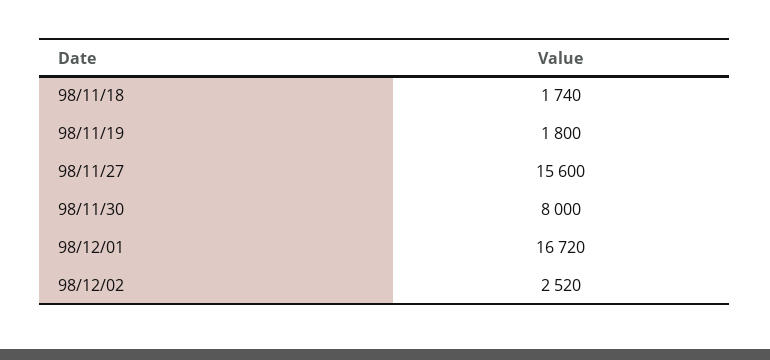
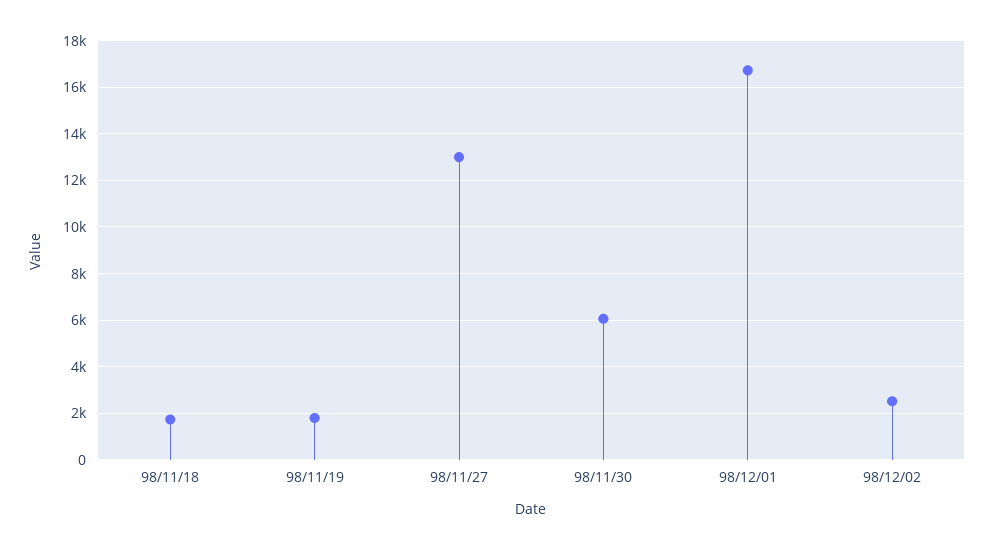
  {
    "98/11/18": 1740,
    "98/11/19": 1800,
-   "98/11/27": 15600,
+   "98/11/27": 13000,
-   "98/11/30": 8000,
+   "98/11/30": 6000,
    "98/12/01": 16720,
    "98/12/02": 2520
  }

